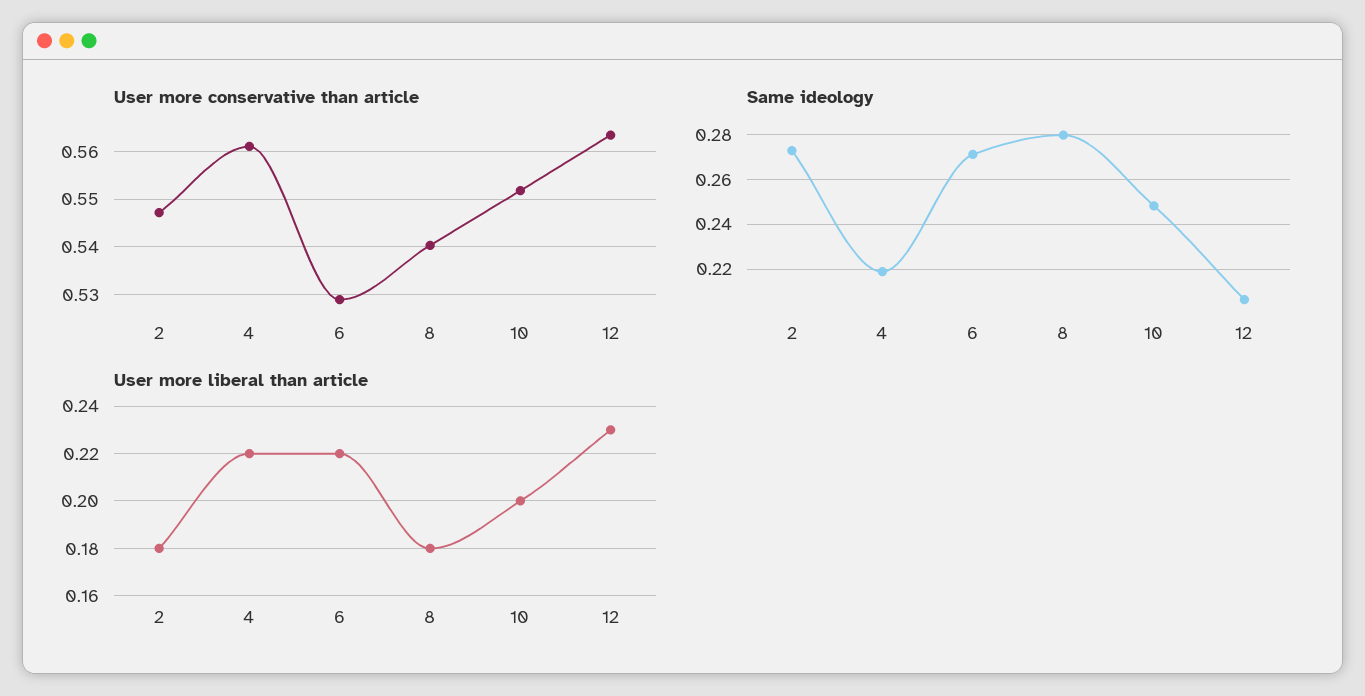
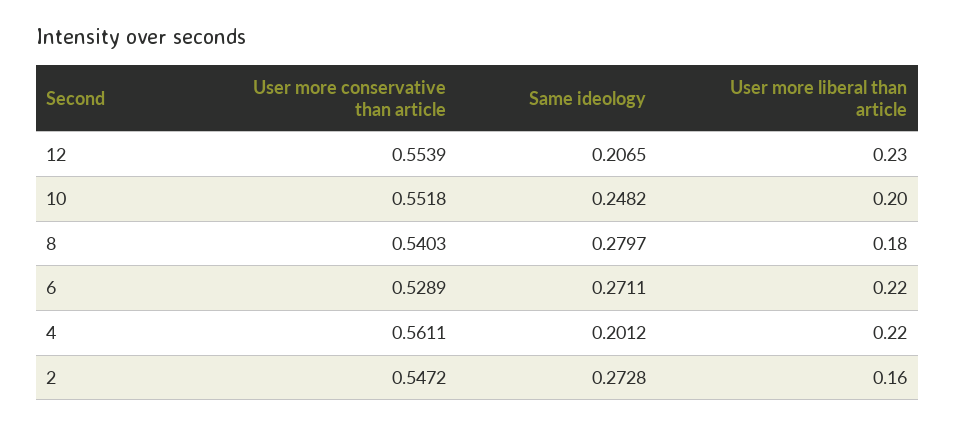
  {
    "User more conservative than article": {
      "2": 0.5472,
      "4": 0.5611,
      "6": 0.5289,
      "8": 0.5403,
      "10": 0.5518,
-     "12": 0.564
+     "12": 0.5539
    },
    "Same ideology": {
      "2": 0.2728,
-     "4": 0.22,
+     "4": 0.2012,
      "6": 0.2711,
      "8": 0.2797,
      "10": 0.2482,
      "12": 0.2065
    },
    "User more liberal than article": {
-     "2": 0.18,
+     "2": 0.16,
      "4": 0.22,
      "6": 0.22,
      "8": 0.18,
      "10": 0.2,
      "12": 0.23
    }
  }

